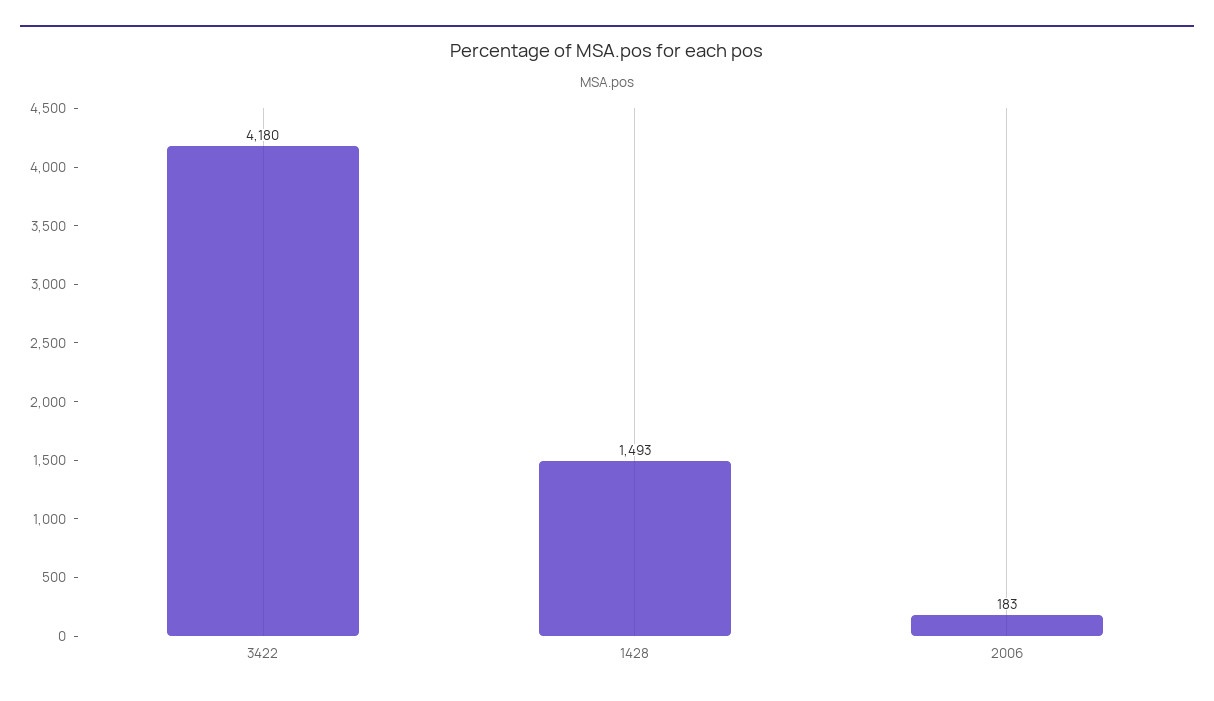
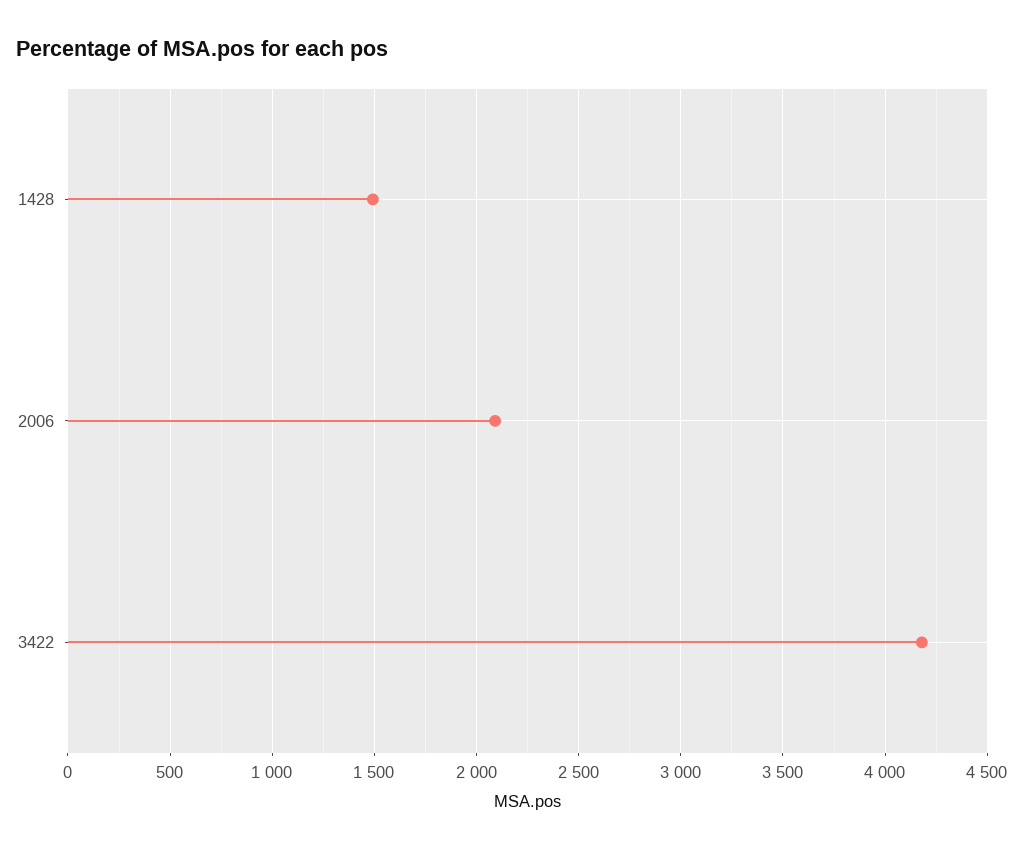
  {
    "3422": 4180,
    "1428": 1493,
-   "2006": 183
+   "2006": 2100
  }

